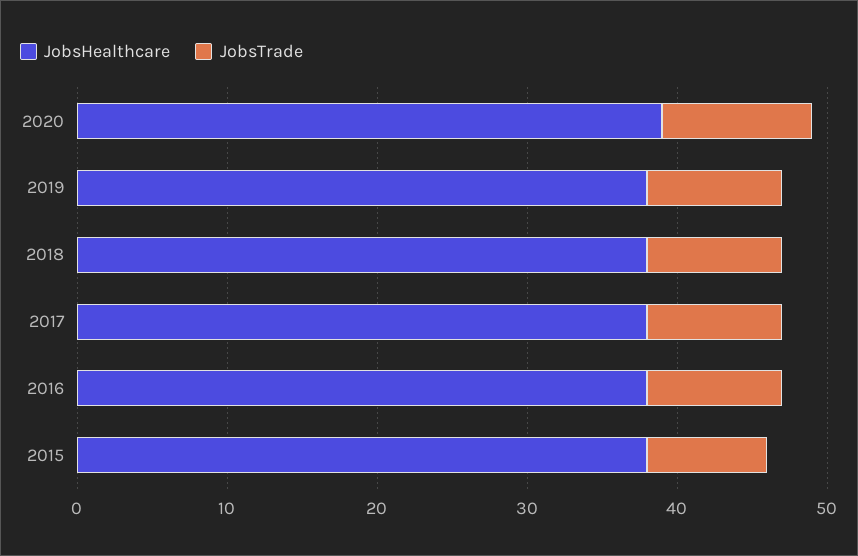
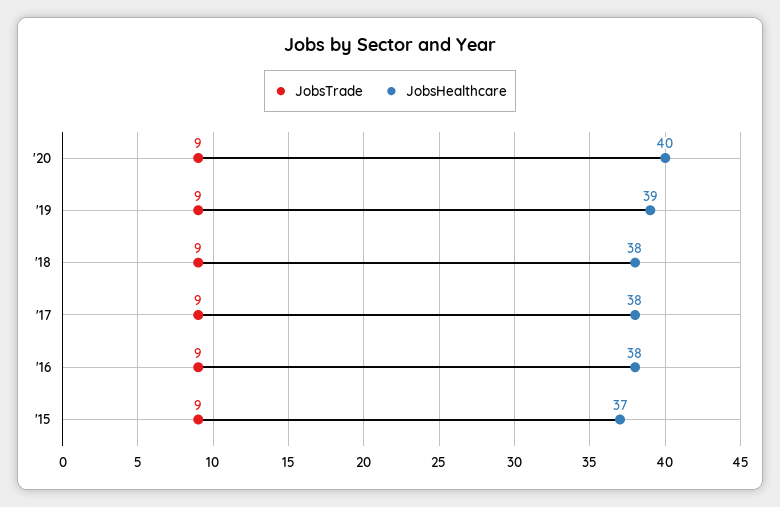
  {
    "JobsHealthcare": {
-     "2020": 39,
+     "2020": 40,
-     "2019": 38,
+     "2019": 39,
      "2018": 38,
      "2017": 38,
      "2016": 38,
-     "2015": 38
+     "2015": 37
    },
    "JobsTrade": {
-     "2020": 10,
+     "2020": 9,
      "2019": 9,
      "2018": 9,
      "2017": 9,
      "2016": 9,
-     "2015": 8
+     "2015": 9
    }
  }

